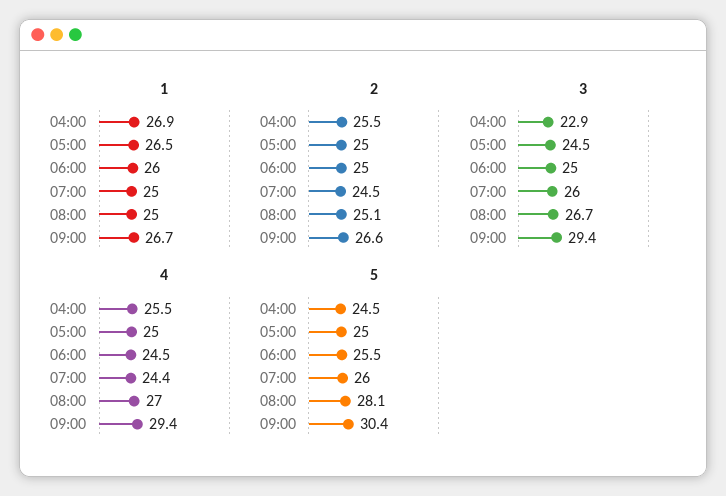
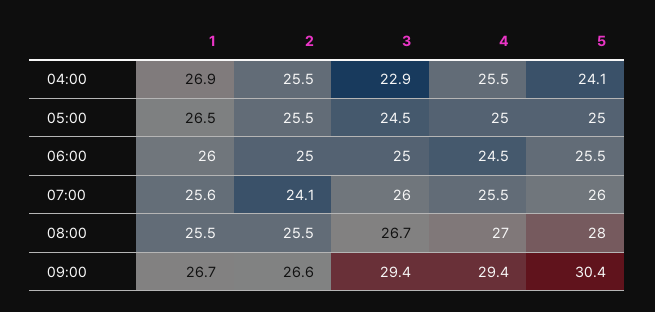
  {
    "1": {
      "04:00": 26.9,
      "05:00": 26.5,
      "06:00": 26,
-     "07:00": 25,
+     "07:00": 25.6,
-     "08:00": 25,
+     "08:00": 25.5,
      "09:00": 26.7
    },
    "2": {
      "04:00": 25.5,
-     "05:00": 25,
+     "05:00": 25.5,
      "06:00": 25,
-     "07:00": 24.5,
+     "07:00": 24.1,
-     "08:00": 25.1,
+     "08:00": 25.5,
      "09:00": 26.6
    },
    "3": {
      "04:00": 22.9,
      "05:00": 24.5,
      "06:00": 25,
      "07:00": 26,
      "08:00": 26.7,
      "09:00": 29.4
    },
    "4": {
      "04:00": 25.5,
      "05:00": 25,
      "06:00": 24.5,
-     "07:00": 24.4,
+     "07:00": 25.5,
      "08:00": 27,
      "09:00": 29.4
    },
    "5": {
-     "04:00": 24.5,
+     "04:00": 24.1,
      "05:00": 25,
      "06:00": 25.5,
      "07:00": 26,
-     "08:00": 28.1,
+     "08:00": 28,
      "09:00": 30.4
    }
  }

